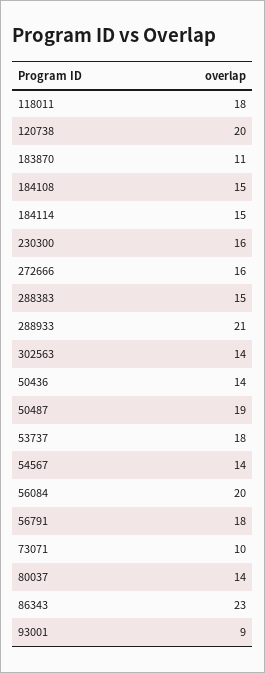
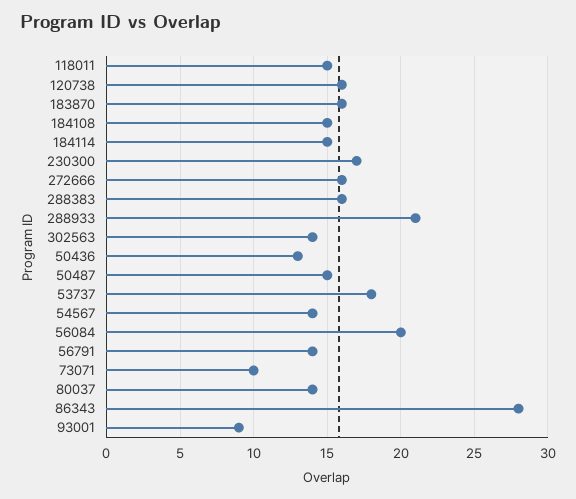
  {
-   "118011": 18,
+   "118011": 15,
-   "120738": 20,
+   "120738": 16,
-   "183870": 11,
+   "183870": 16,
    "184108": 15,
    "184114": 15,
-   "230300": 16,
+   "230300": 17,
    "272666": 16,
-   "288383": 15,
+   "288383": 16,
    "288933": 21,
    "302563": 14,
-   "50436": 14,
+   "50436": 13,
-   "50487": 19,
+   "50487": 15,
    "53737": 18,
    "54567": 14,
    "56084": 20,
-   "56791": 18,
+   "56791": 14,
    "73071": 10,
    "80037": 14,
-   "86343": 23,
+   "86343": 28,
    "93001": 9
  }

